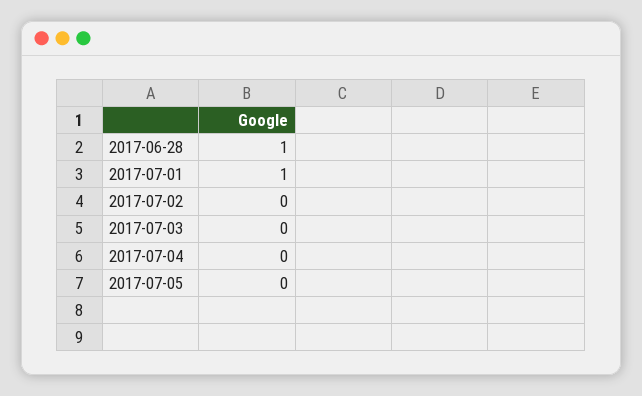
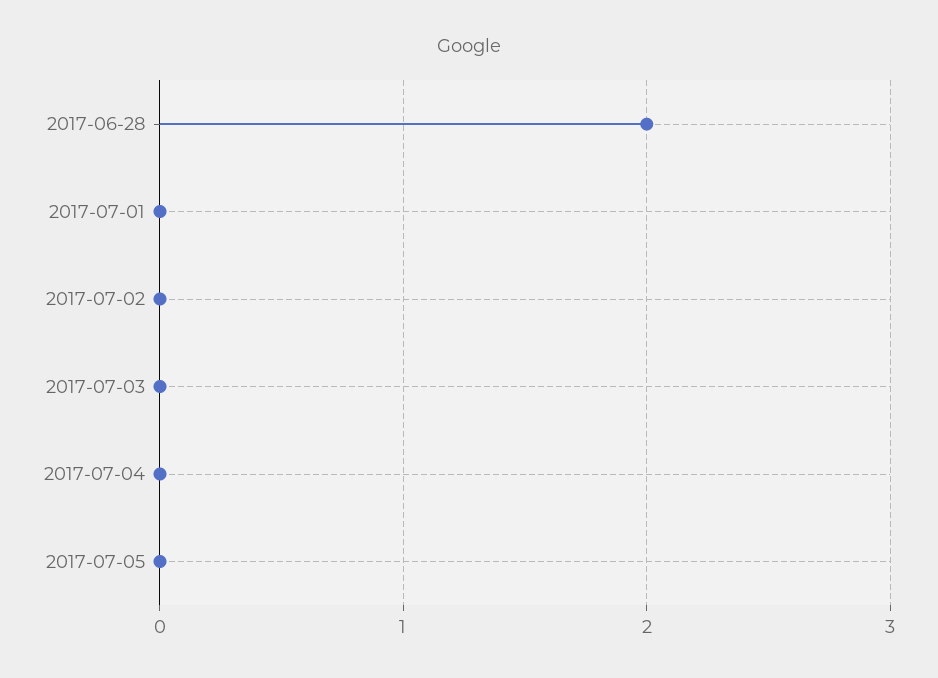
  {
-   "2017-06-28": 1,
+   "2017-06-28": 2,
-   "2017-07-01": 1,
+   "2017-07-01": 0,
    "2017-07-02": 0,
    "2017-07-03": 0,
    "2017-07-04": 0,
    "2017-07-05": 0
  }

